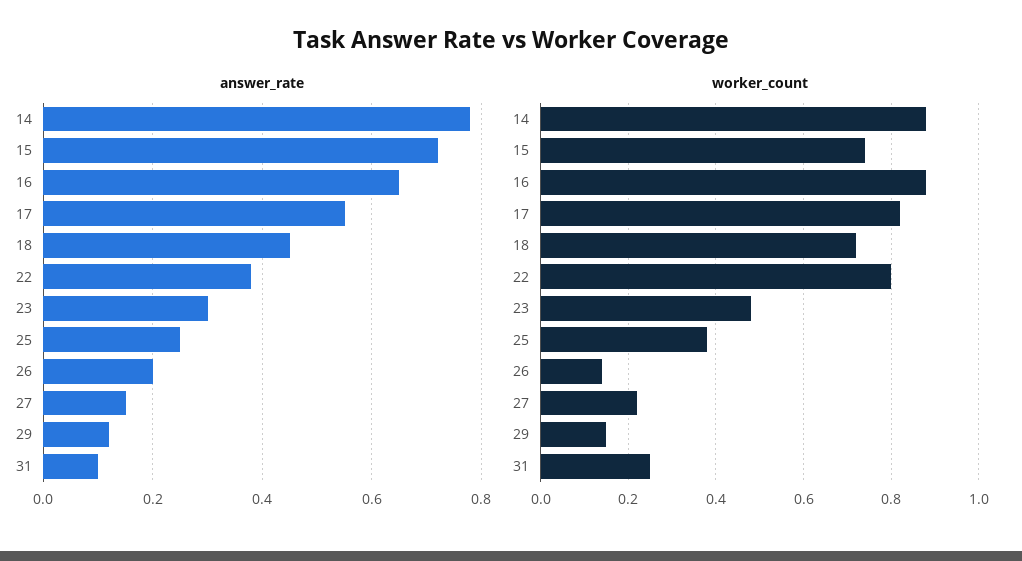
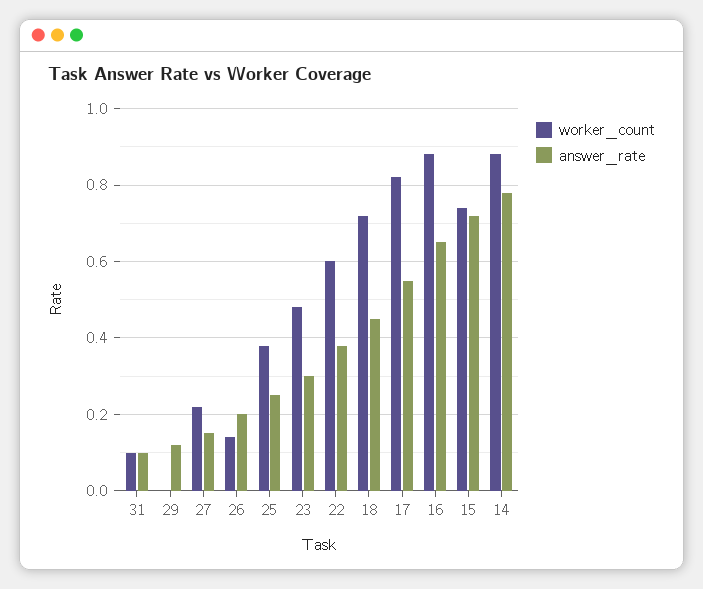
  {
    "answer_rate": {
      "14": 0.8,
      "15": 0.7,
      "16": 0.65,
      "17": 0.55,
      "18": 0.45,
      "22": 0.4,
      "23": 0.3,
      "25": 0.25,
      "26": 0.2,
      "27": 0.15,
      "29": 0.1,
      "31": 0.1
    },
    "worker_count": {
      "14": 0.9,
      "15": 0.75,
      "16": 0.9,
      "17": 0.8,
      "18": 0.7,
-     "22": 0.8,
+     "22": 0.6,
      "23": 0.5,
      "25": 0.4,
      "26": 0.15,
      "27": 0.2,
-     "29": 0.15,
+     "29": 0,
-     "31": 0.25
+     "31": 0.1
    }
  }

